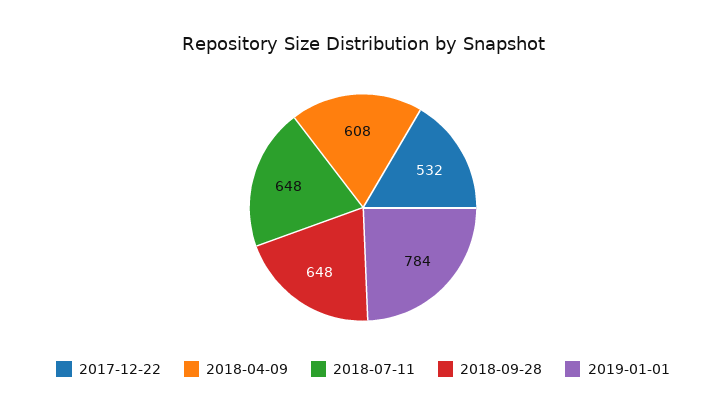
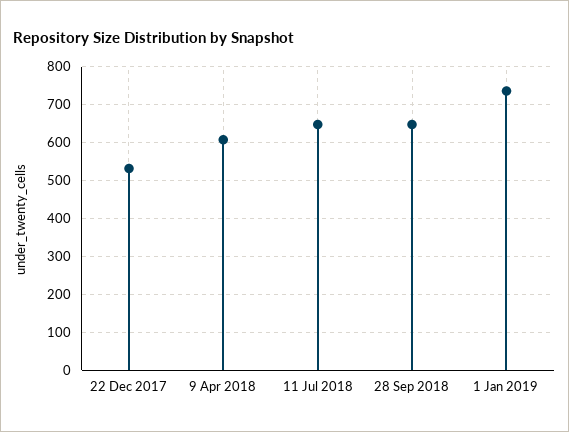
  {
    "2017-12-22": 532,
    "2018-04-09": 608,
    "2018-07-11": 648,
    "2018-09-28": 648,
-   "2019-01-01": 784
+   "2019-01-01": 740
  }

